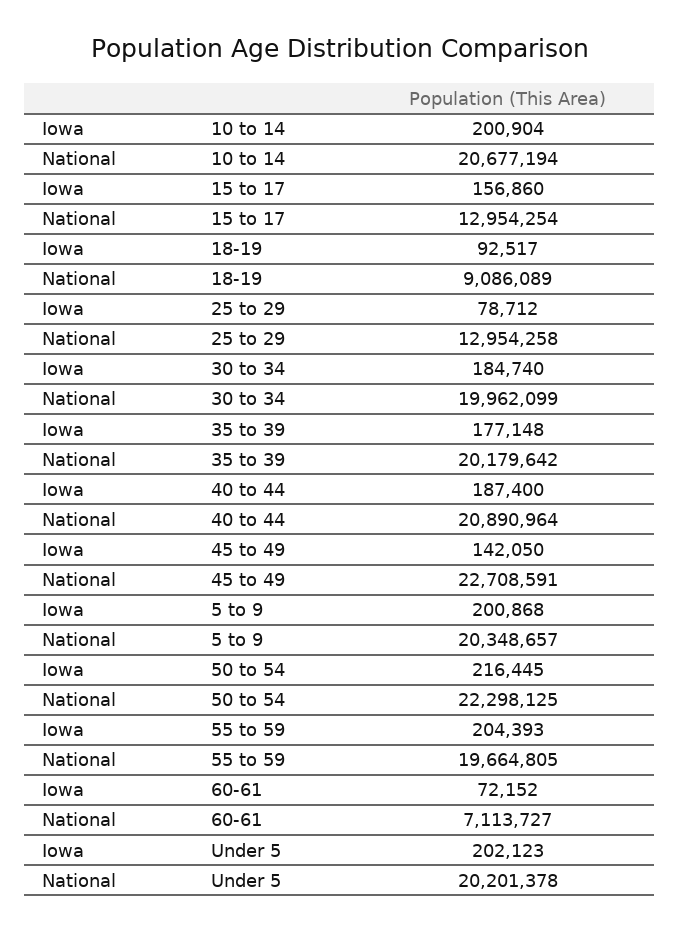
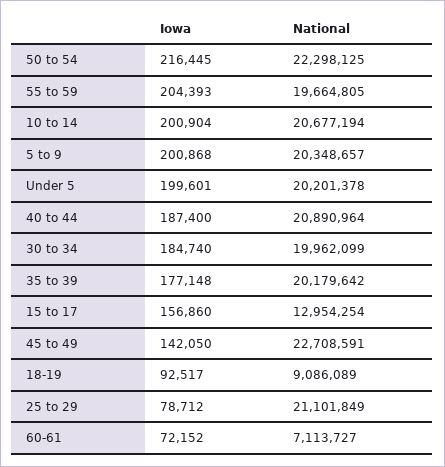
  {
    "Iowa": {
      "10 to 14": 200904,
      "15 to 17": 156860,
      "18-19": 92517,
      "25 to 29": 78712,
      "30 to 34": 184740,
      "35 to 39": 177148,
      "40 to 44": 187400,
      "45 to 49": 142050,
      "5 to 9": 200868,
      "50 to 54": 216445,
      "55 to 59": 204393,
      "60-61": 72152,
-     "Under 5": 202123
+     "Under 5": 199601
    },
    "National": {
      "10 to 14": 20677194,
      "15 to 17": 12954254,
      "18-19": 9086089,
-     "25 to 29": 12954258,
+     "25 to 29": 21101849,
      "30 to 34": 19962099,
      "35 to 39": 20179642,
      "40 to 44": 20890964,
      "45 to 49": 22708591,
      "5 to 9": 20348657,
      "50 to 54": 22298125,
      "55 to 59": 19664805,
      "60-61": 7113727,
      "Under 5": 20201378
    }
  }

